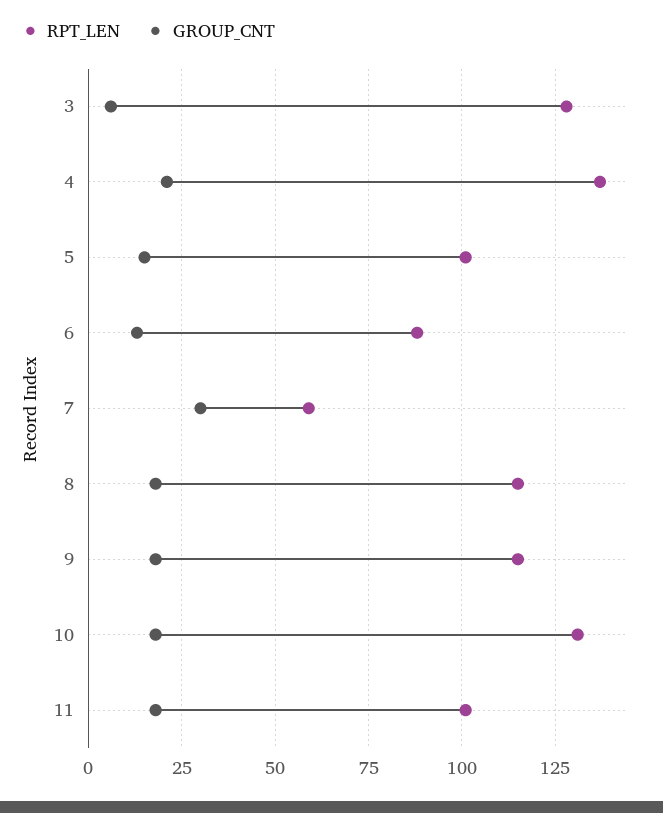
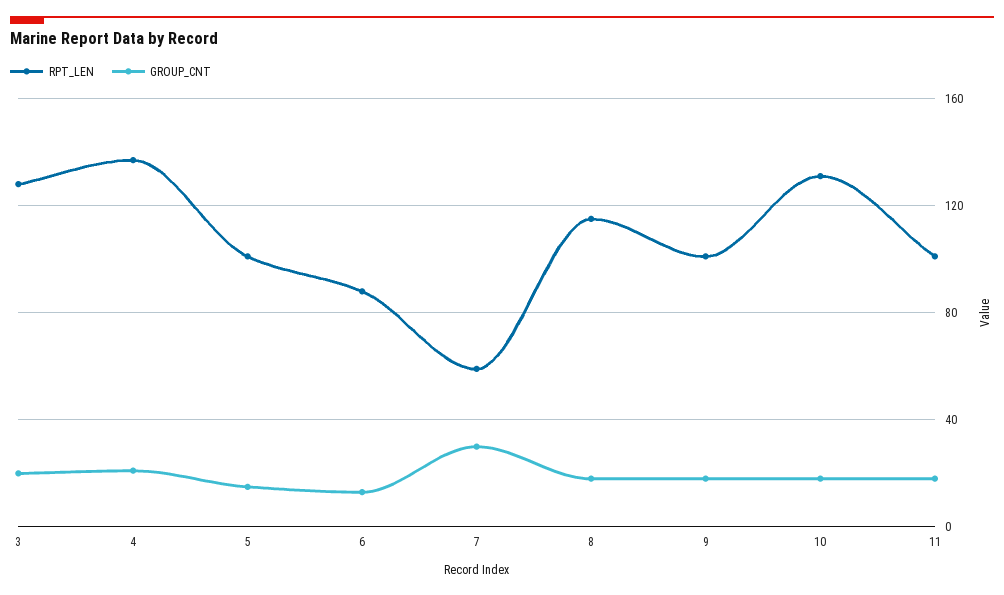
  {
    "RPT_LEN": {
      "3": 130,
      "4": 135,
      "5": 100,
      "6": 90,
      "7": 60,
      "8": 115,
-     "9": 115,
+     "9": 100,
      "10": 130,
      "11": 100
    },
    "GROUP_CNT": {
-     "3": 5,
+     "3": 20,
      "4": 20,
      "5": 15,
      "6": 15,
      "7": 30,
      "8": 20,
      "9": 20,
      "10": 20,
      "11": 20
    }
  }

